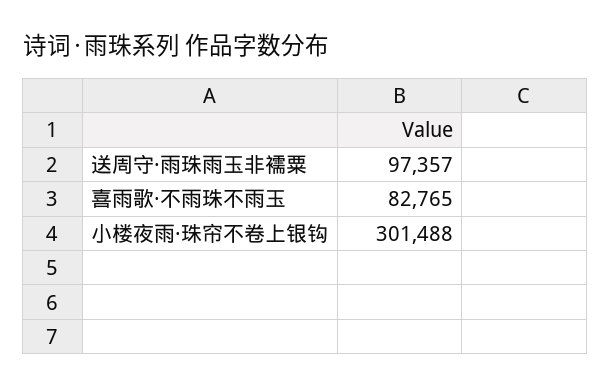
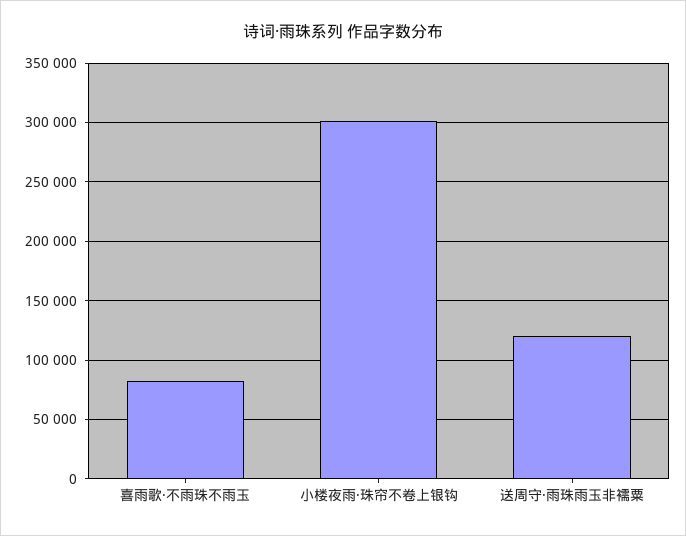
  {
-   "送周守·雨珠雨玉非襦粟": 97357,
+   "送周守·雨珠雨玉非襦粟": 120000,
    "喜雨歌·不雨珠不雨玉": 82765,
    "小楼夜雨·珠帘不卷上银钩": 301488
  }

